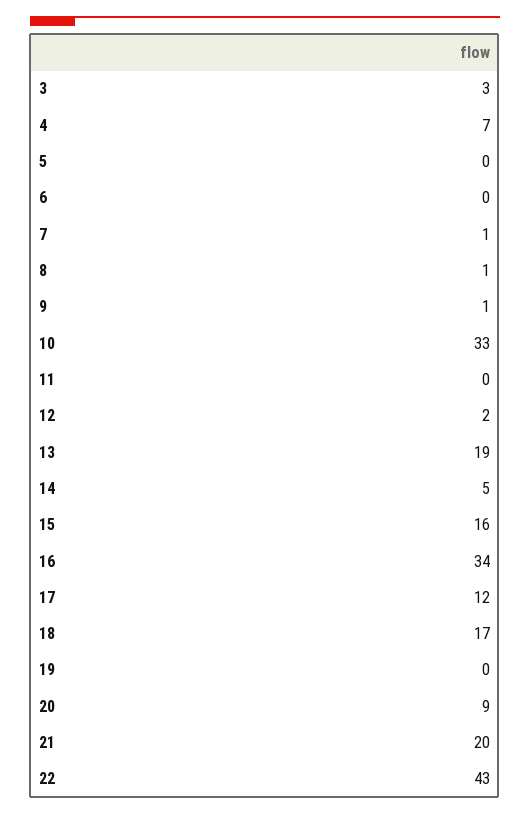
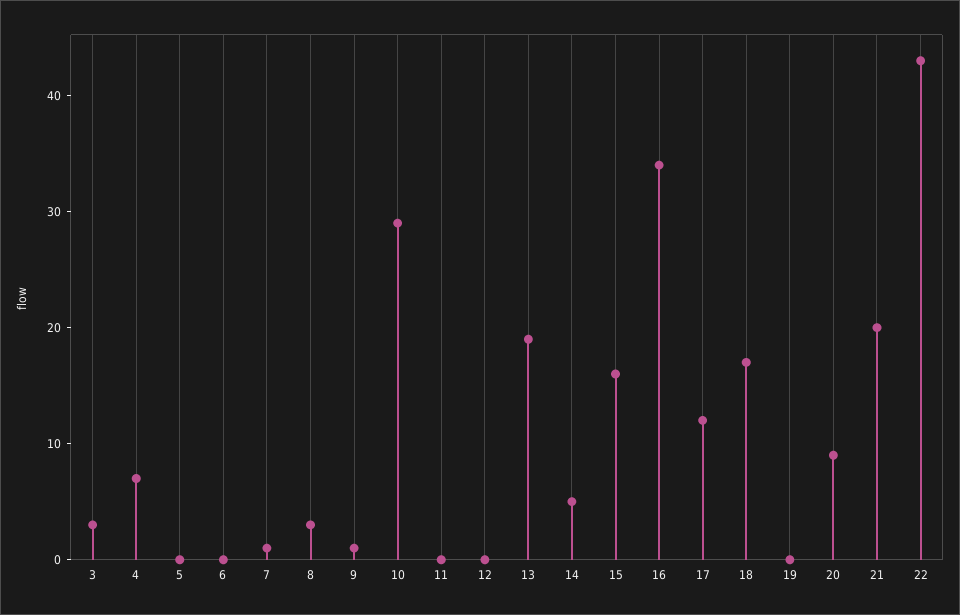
  {
    "3": 3,
    "4": 7,
    "5": 0,
    "6": 0,
    "7": 1,
-   "8": 1,
+   "8": 3,
    "9": 1,
-   "10": 33,
+   "10": 29,
    "11": 0,
-   "12": 2,
+   "12": 0,
    "13": 19,
    "14": 5,
    "15": 16,
    "16": 34,
    "17": 12,
    "18": 17,
    "19": 0,
    "20": 9,
    "21": 20,
    "22": 43
  }

